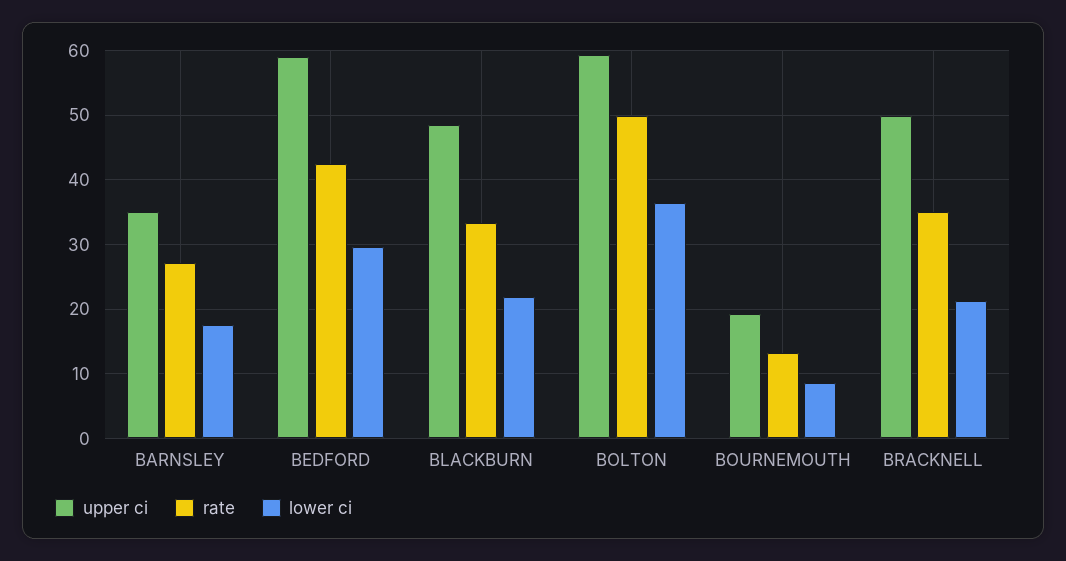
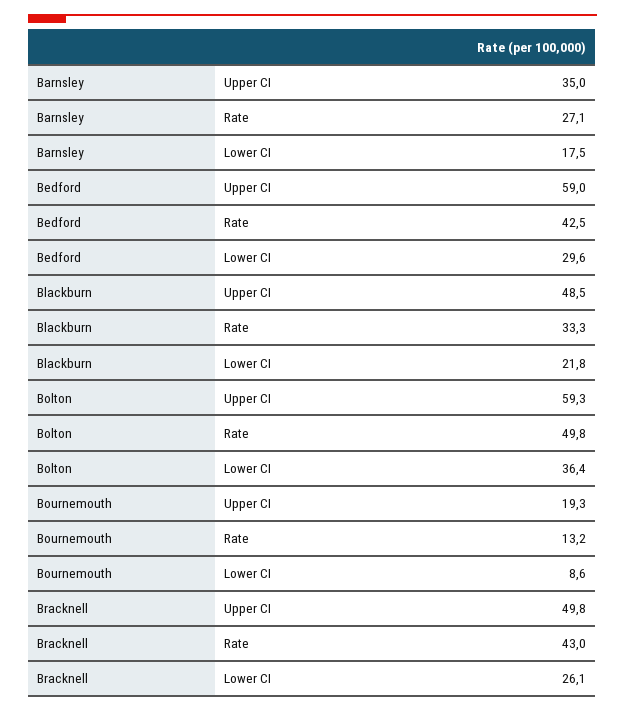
  {
    "upper ci": {
      "BARNSLEY": 35,
      "BEDFORD": 59,
      "BLACKBURN": 48.5,
      "BOLTON": 59.3,
      "BOURNEMOUTH": 19.3,
      "BRACKNELL": 49.8
    },
    "rate": {
      "BARNSLEY": 27.1,
      "BEDFORD": 42.5,
      "BLACKBURN": 33.3,
      "BOLTON": 49.8,
      "BOURNEMOUTH": 13.2,
-     "BRACKNELL": 35
+     "BRACKNELL": 43
    },
    "lower ci": {
      "BARNSLEY": 17.5,
      "BEDFORD": 29.6,
      "BLACKBURN": 21.8,
      "BOLTON": 36.4,
      "BOURNEMOUTH": 8.6,
-     "BRACKNELL": 21
+     "BRACKNELL": 26.1
    }
  }

